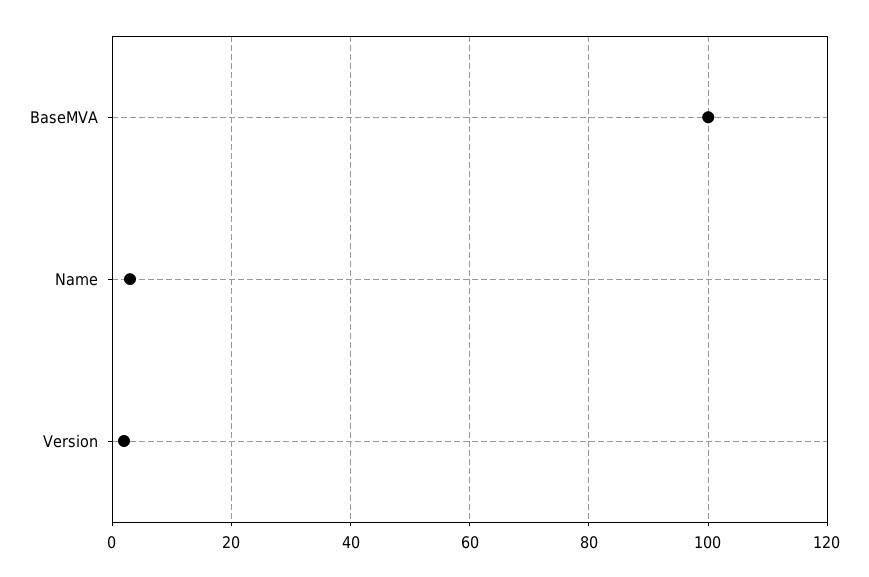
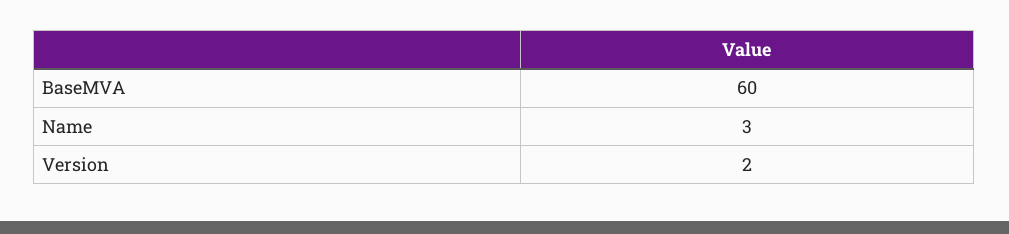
  {
-   "BaseMVA": 100,
+   "BaseMVA": 60,
    "Name": 3,
    "Version": 2
  }

